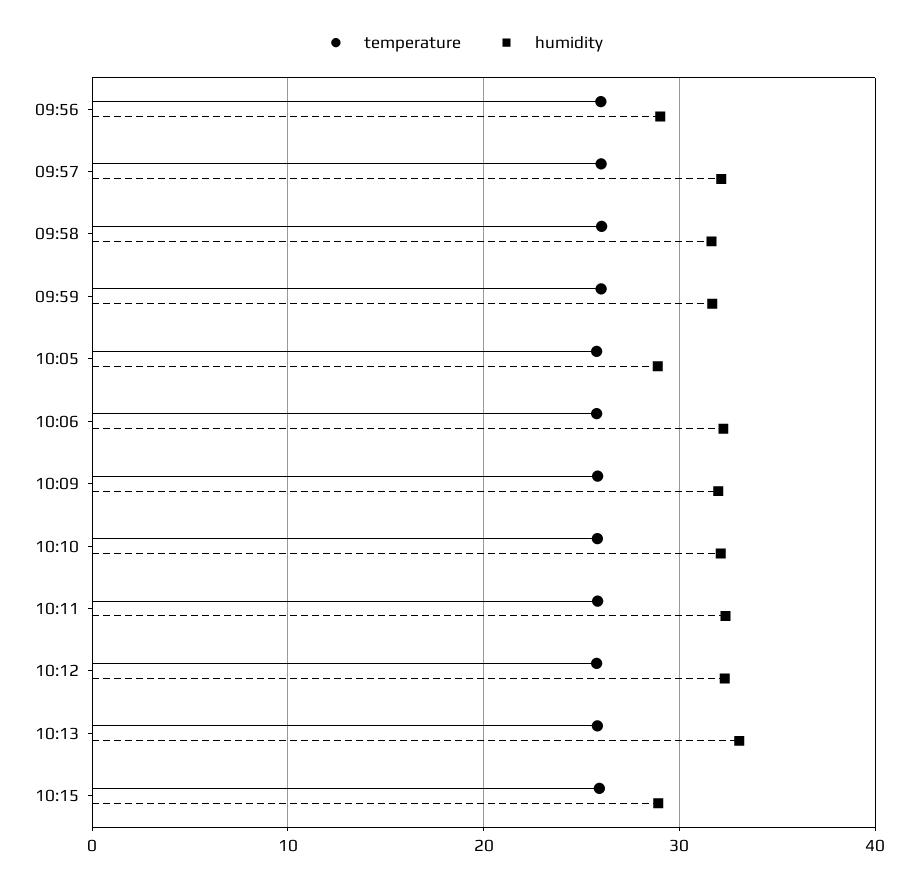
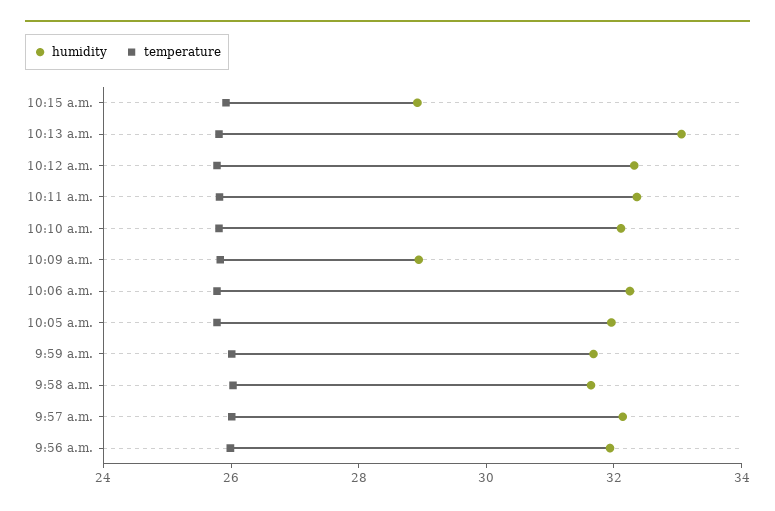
  {
    "temperature": {
      "09:56": 26,
      "09:57": 26,
      "09:58": 26,
      "09:59": 26,
      "10:05": 26,
      "10:06": 26,
      "10:09": 26,
      "10:10": 26,
      "10:11": 26,
      "10:12": 26,
      "10:13": 26,
      "10:15": 26
    },
    "humidity": {
-     "09:56": 29,
+     "09:56": 32,
      "09:57": 32,
      "09:58": 31.5,
      "09:59": 31.5,
-     "10:05": 29,
+     "10:05": 32,
      "10:06": 32.5,
-     "10:09": 32,
+     "10:09": 29,
      "10:10": 32,
      "10:11": 32.5,
      "10:12": 32.5,
      "10:13": 33,
      "10:15": 29
    }
  }

